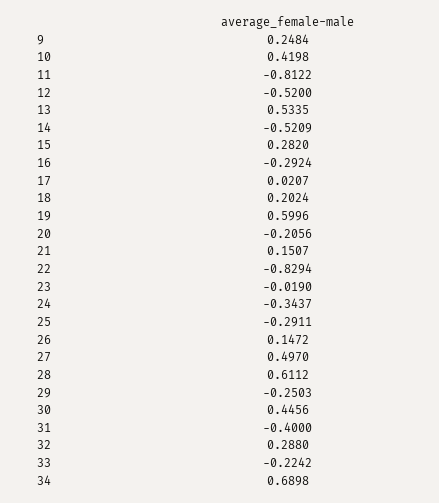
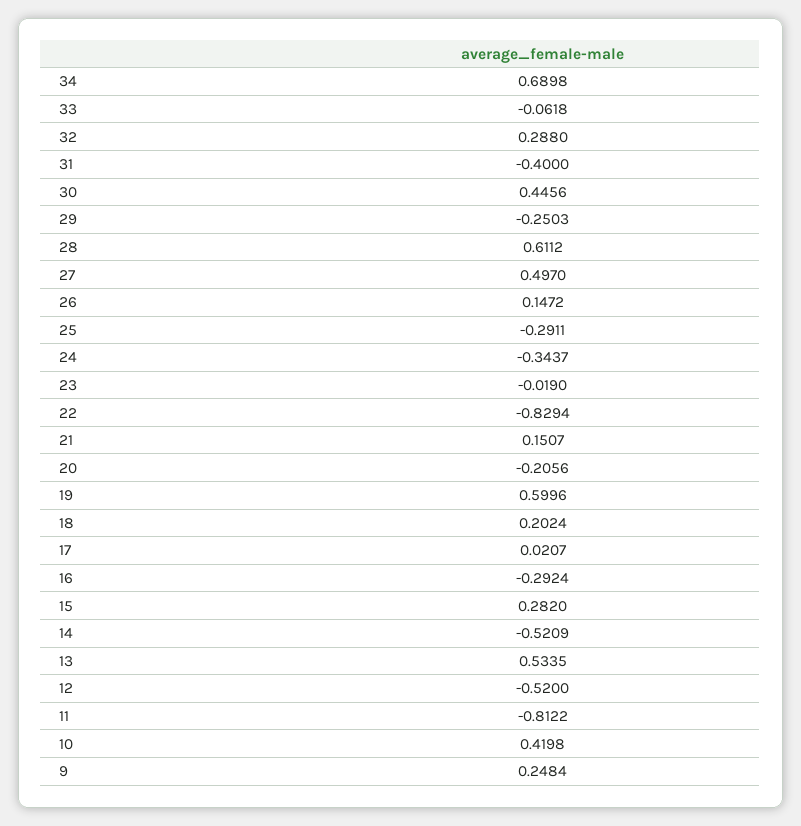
  {
    "9": 0.2484,
    "10": 0.4198,
    "11": -0.8122,
    "12": -0.52,
    "13": 0.5335,
    "14": -0.5209,
    "15": 0.282,
    "16": -0.2924,
    "17": 0.0207,
    "18": 0.2024,
    "19": 0.5996,
    "20": -0.2056,
    "21": 0.1507,
    "22": -0.8294,
    "23": -0.019,
    "24": -0.3437,
    "25": -0.2911,
    "26": 0.1472,
    "27": 0.497,
    "28": 0.6112,
    "29": -0.2503,
    "30": 0.4456,
    "31": -0.4,
    "32": 0.288,
-   "33": -0.2242,
+   "33": -0.0618,
    "34": 0.6898
  }

